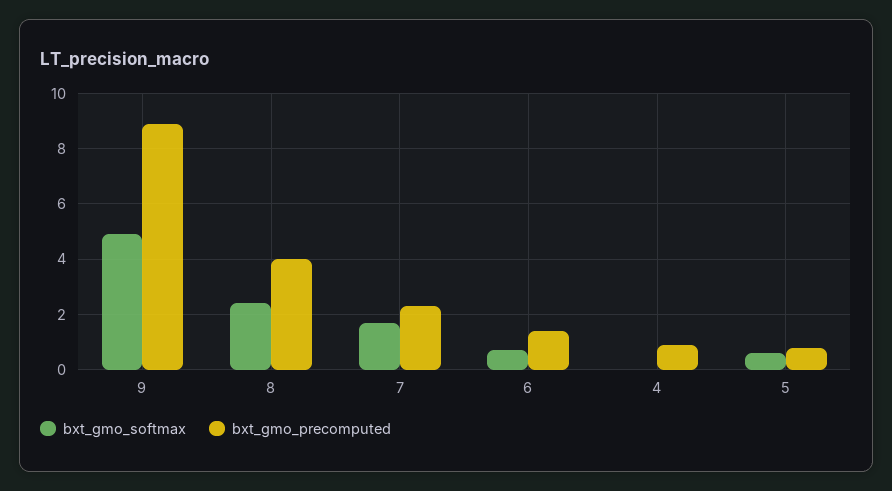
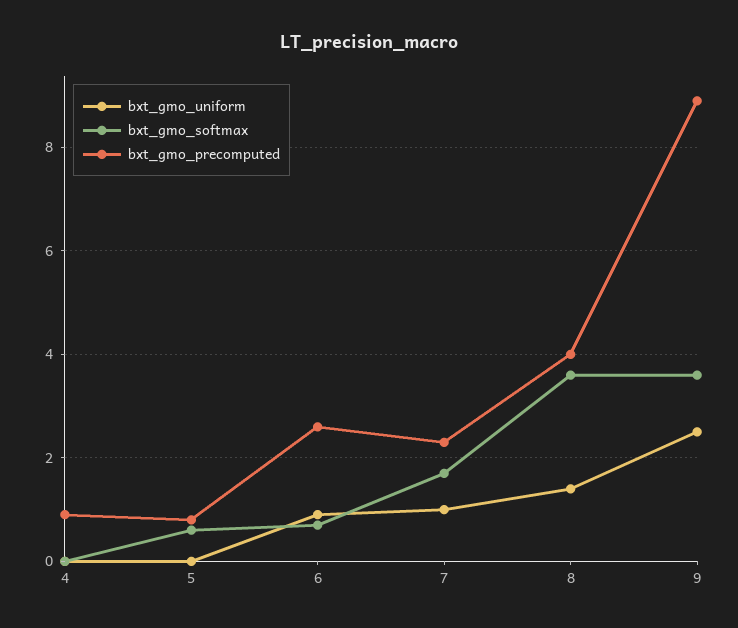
  {
    "bxt_gmo_softmax": {
-     "9": 5,
+     "9": 3.5,
-     "8": 2.5,
+     "8": 3.5,
      "7": 1.5,
      "6": 0.5,
      "4": 0,
      "5": 0.5
    },
    "bxt_gmo_precomputed": {
      "9": 9,
      "8": 4,
      "7": 2.5,
-     "6": 1.5,
+     "6": 2.5,
      "4": 1,
      "5": 1
-   }
+   },
+   "bxt_gmo_uniform": {
+     "4": 0,
+     "5": 0,
+     "6": 1,
+     "7": 1,
+     "8": 1.5,
+     "9": 2.5
+   }
  }

